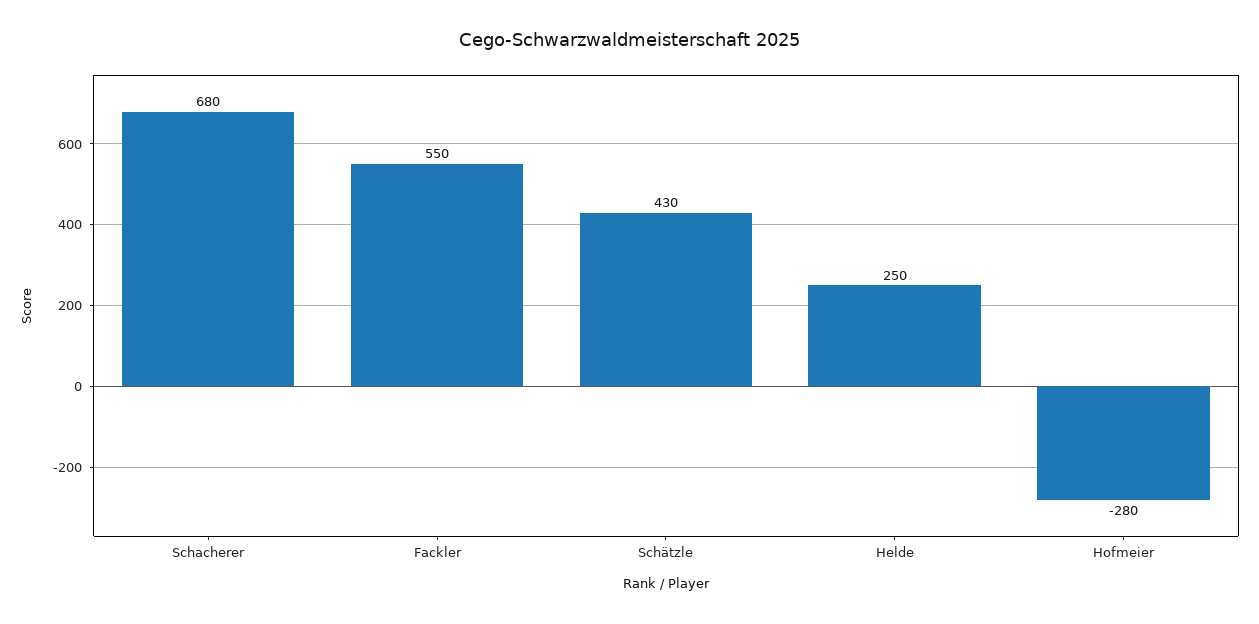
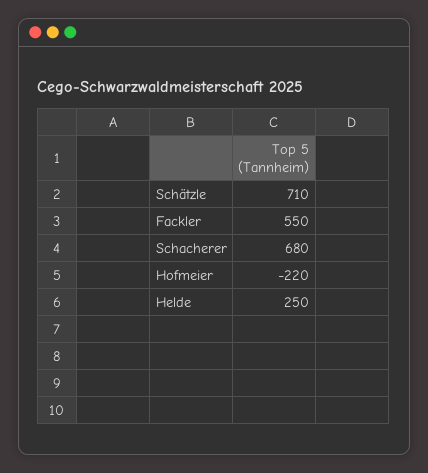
  {
    "Schacherer": 680,
    "Fackler": 550,
-   "Schätzle": 430,
+   "Schätzle": 710,
    "Helde": 250,
-   "Hofmeier": -280
+   "Hofmeier": -220
  }

